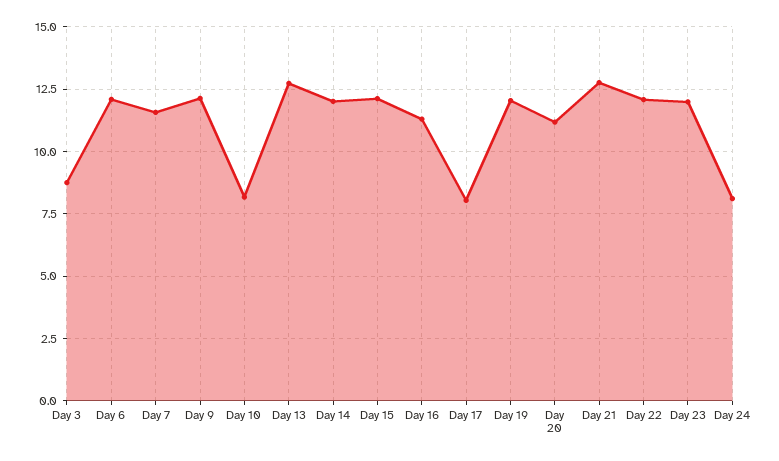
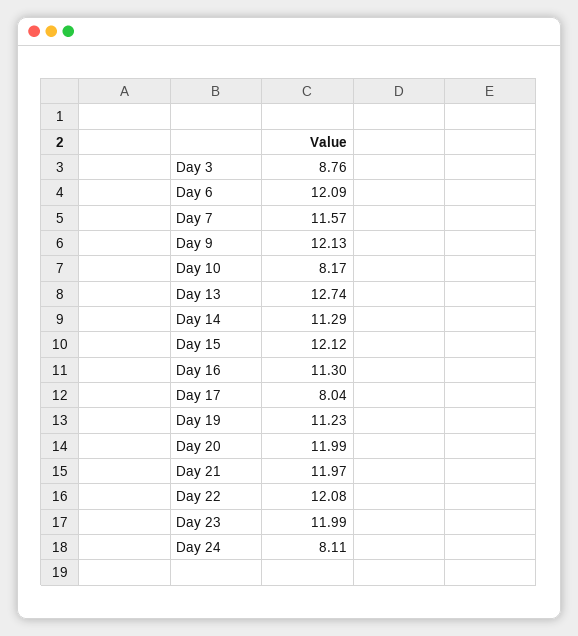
  {
    "Day 3": 8.76,
    "Day 6": 12.09,
    "Day 7": 11.57,
    "Day 9": 12.13,
    "Day 10": 8.17,
    "Day 13": 12.74,
-   "Day 14": 12,
+   "Day 14": 11.29,
    "Day 15": 12.12,
    "Day 16": 11.3,
    "Day 17": 8.04,
-   "Day 19": 12,
+   "Day 19": 11.23,
-   "Day 20": 11.25,
+   "Day 20": 11.99,
-   "Day 21": 12.75,
+   "Day 21": 11.97,
    "Day 22": 12.08,
    "Day 23": 11.99,
    "Day 24": 8.11
  }

